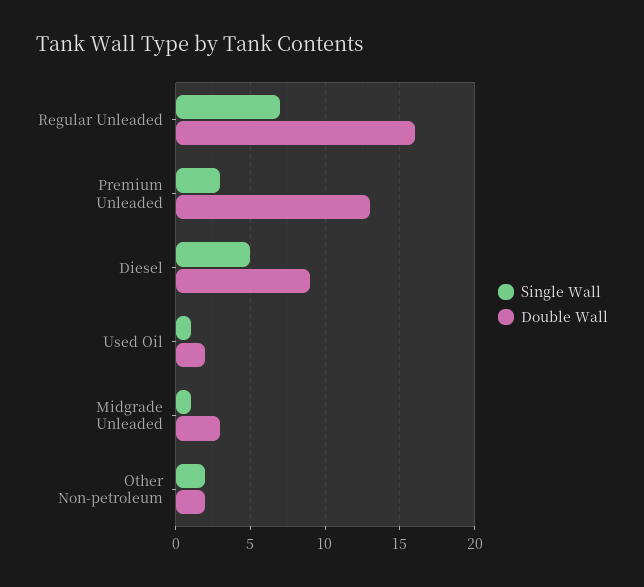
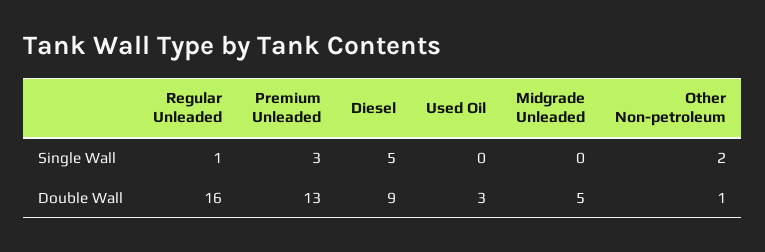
  {
    "Single Wall": {
-     "Regular Unleaded": 7,
+     "Regular Unleaded": 1,
      "Premium Unleaded": 3,
      "Diesel": 5,
-     "Used Oil": 1,
+     "Used Oil": 0,
-     "Midgrade Unleaded": 1,
+     "Midgrade Unleaded": 0,
      "Other Non-petroleum": 2
    },
    "Double Wall": {
      "Regular Unleaded": 16,
      "Premium Unleaded": 13,
      "Diesel": 9,
-     "Used Oil": 2,
+     "Used Oil": 3,
-     "Midgrade Unleaded": 3,
+     "Midgrade Unleaded": 5,
-     "Other Non-petroleum": 2
+     "Other Non-petroleum": 1
    }
  }

